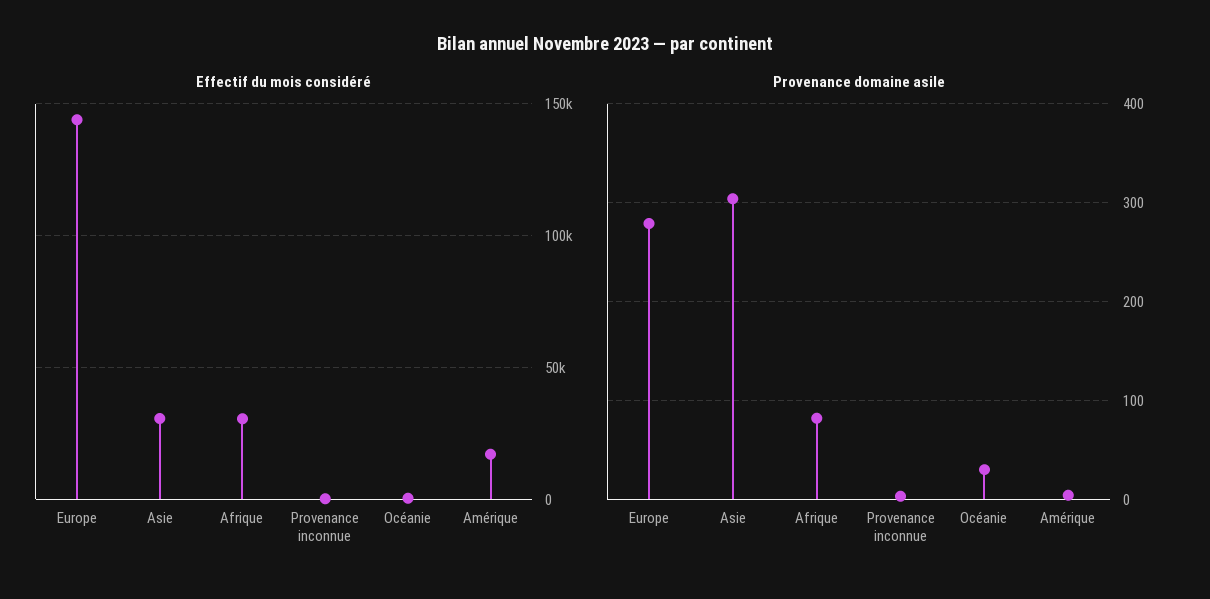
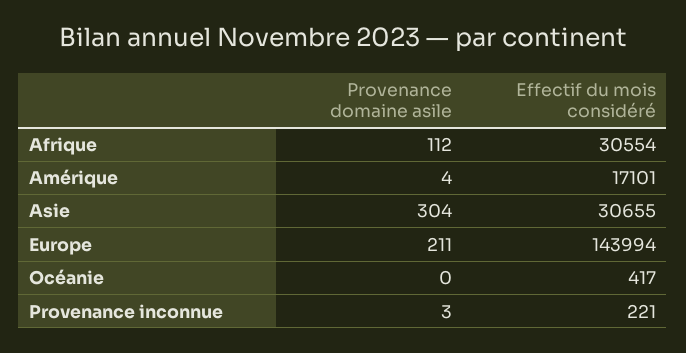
  {
    "Effectif du mois considéré": {
      "Europe": 143994,
      "Asie": 30655,
      "Afrique": 30554,
      "Provenance inconnue": 221,
      "Océanie": 417,
      "Amérique": 17101
    },
    "Provenance domaine asile": {
-     "Europe": 280,
+     "Europe": 211,
      "Asie": 304,
-     "Afrique": 80,
+     "Afrique": 112,
      "Provenance inconnue": 3,
-     "Océanie": 30,
+     "Océanie": 0,
      "Amérique": 4
    }
  }

